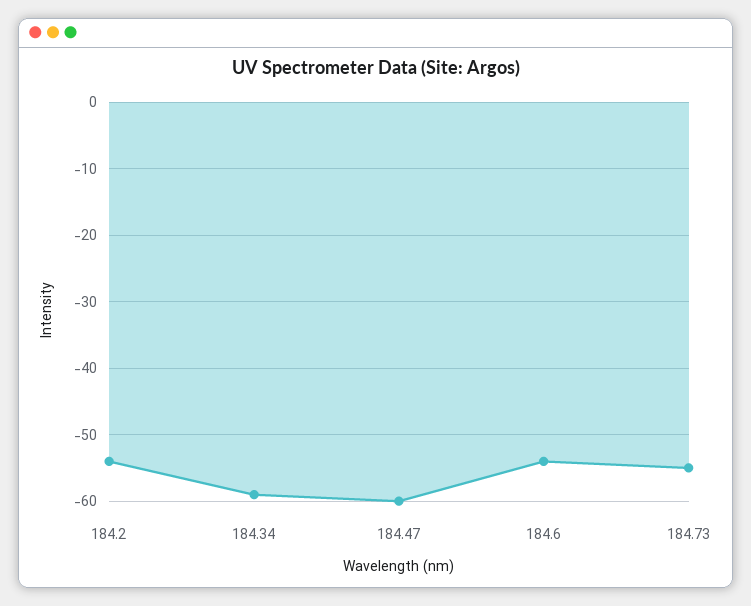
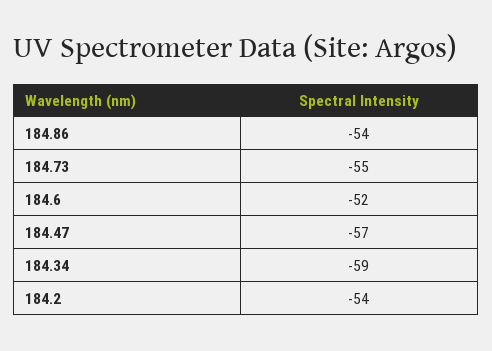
  {
    "184.2": -54,
    "184.34": -59,
-   "184.47": -60,
+   "184.47": -57,
-   "184.6": -54,
+   "184.6": -52,
-   "184.73": -55
+   "184.73": -55,
+   "184.86": -54
  }

